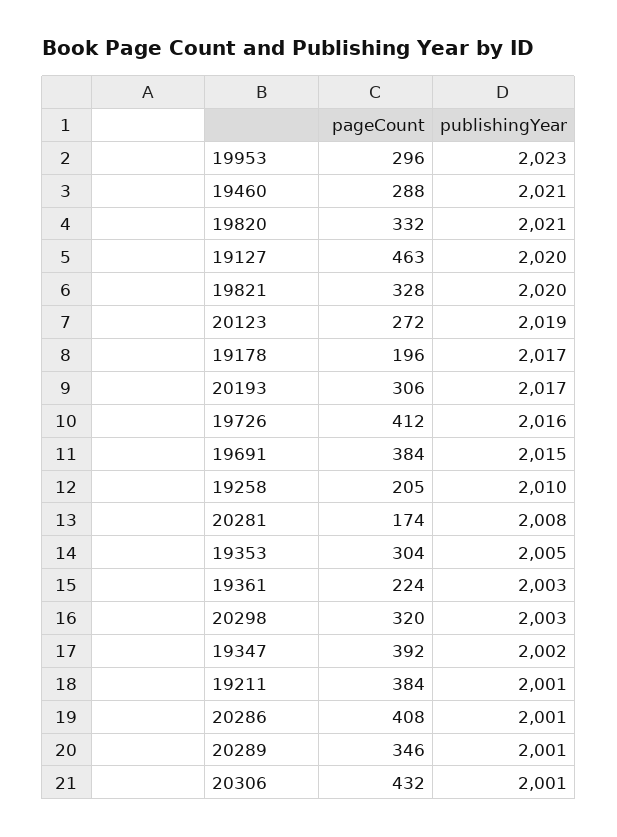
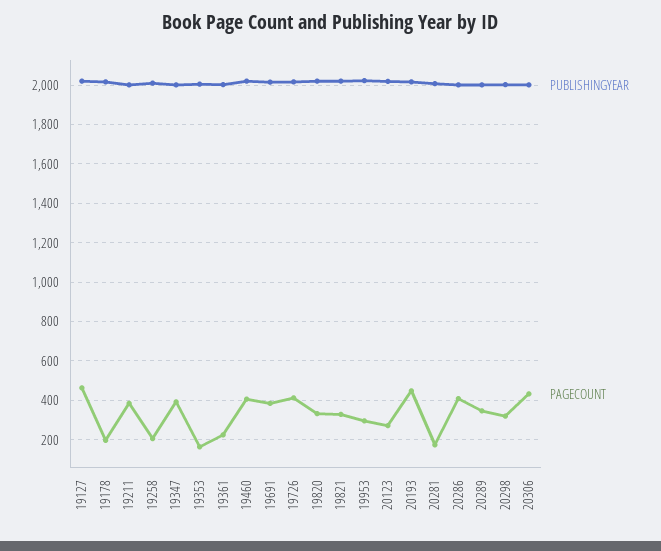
  {
    "pageCount": {
      "19953": 296,
-     "19460": 288,
+     "19460": 400,
      "19820": 332,
      "19127": 463,
      "19821": 328,
      "20123": 272,
      "19178": 196,
-     "20193": 306,
+     "20193": 450,
      "19726": 412,
      "19691": 384,
      "19258": 205,
      "20281": 174,
-     "19353": 304,
+     "19353": 150,
      "19361": 224,
      "20298": 320,
      "19347": 392,
      "19211": 384,
      "20286": 408,
      "20289": 346,
      "20306": 432
    },
    "publishingYear": {
      "19953": 2023,
      "19460": 2021,
      "19820": 2021,
      "19127": 2020,
      "19821": 2020,
      "20123": 2019,
      "19178": 2017,
      "20193": 2017,
      "19726": 2016,
      "19691": 2015,
      "19258": 2010,
      "20281": 2008,
      "19353": 2005,
      "19361": 2003,
      "20298": 2003,
      "19347": 2002,
      "19211": 2001,
      "20286": 2001,
      "20289": 2001,
      "20306": 2001
    }
  }

